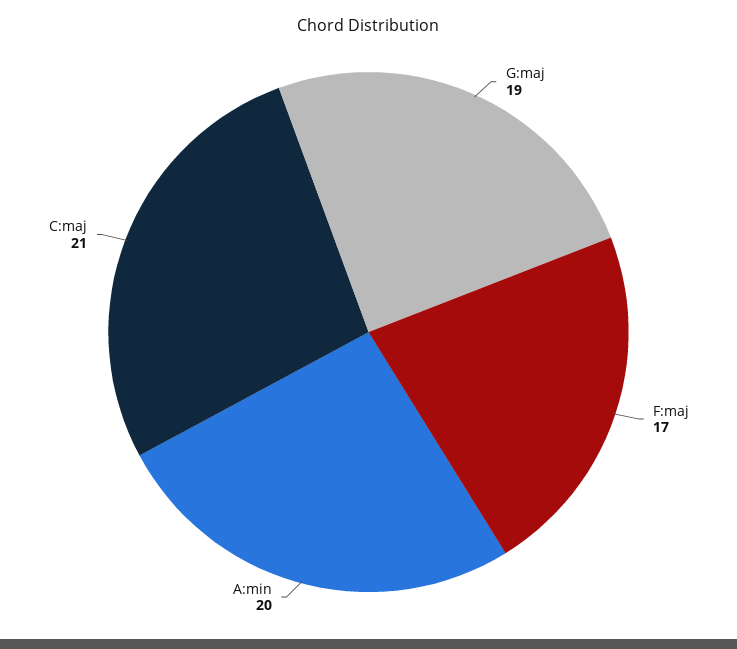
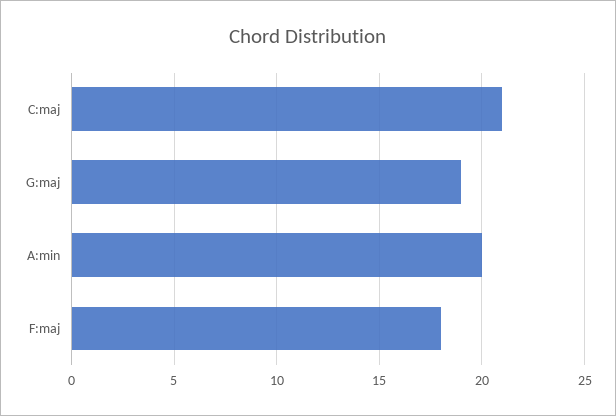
  {
    "G:maj": 19,
-   "F:maj": 17,
+   "F:maj": 18,
    "A:min": 20,
    "C:maj": 21
  }

